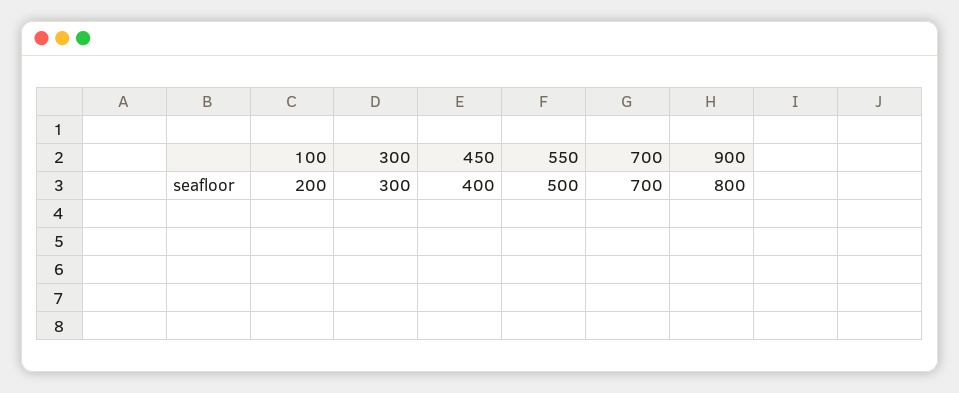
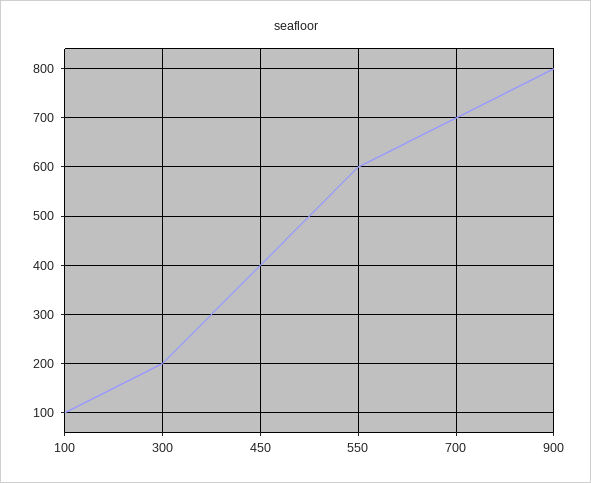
  {
-   "100": 200,
+   "100": 100,
-   "300": 300,
+   "300": 200,
    "450": 400,
-   "550": 500,
+   "550": 600,
    "700": 700,
    "900": 800
  }

